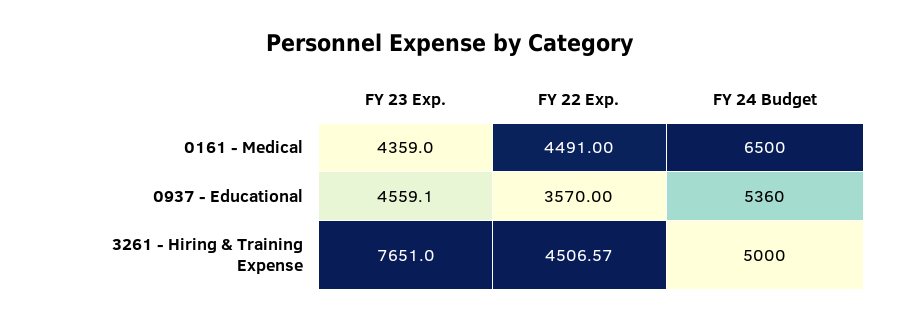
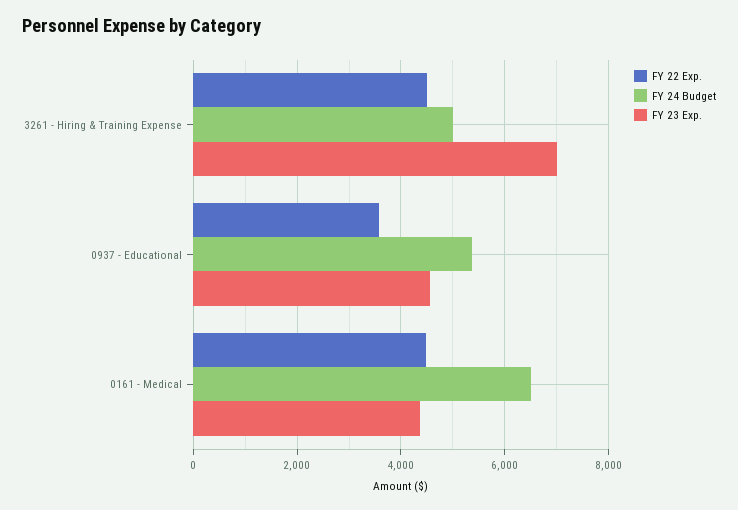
  {
    "FY 23 Exp.": {
      "0161 - Medical": 4359,
      "0937 - Educational": 4559.1,
-     "3261 - Hiring & Training Expense": 7651
+     "3261 - Hiring & Training Expense": 7000
    },
    "FY 22 Exp.": {
      "0161 - Medical": 4491,
      "0937 - Educational": 3570,
      "3261 - Hiring & Training Expense": 4506.57
    },
    "FY 24 Budget": {
      "0161 - Medical": 6500,
      "0937 - Educational": 5360,
      "3261 - Hiring & Training Expense": 5000
    }
  }

